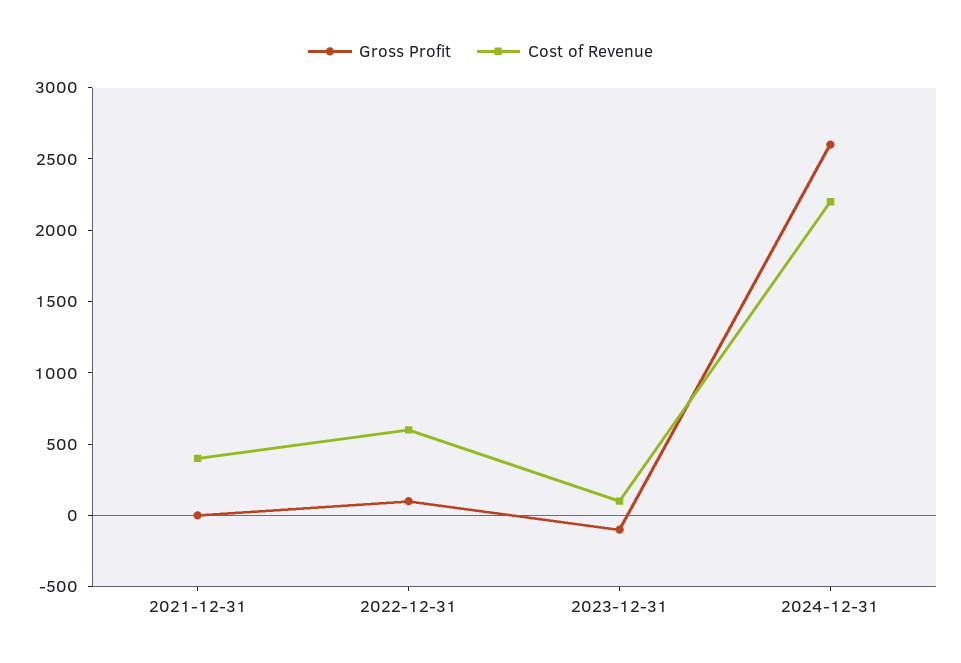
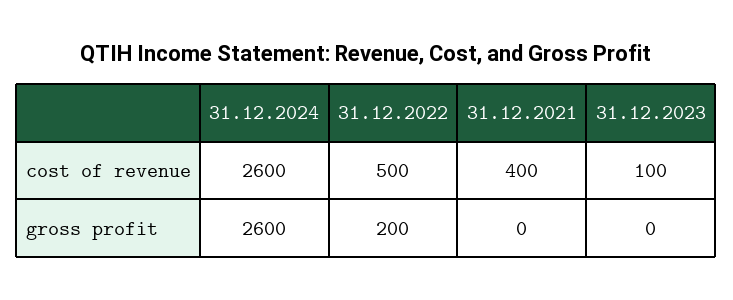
  {
    "Gross Profit": {
      "2021-12-31": 0,
-     "2022-12-31": 100,
+     "2022-12-31": 200,
-     "2023-12-31": -100,
+     "2023-12-31": 0,
      "2024-12-31": 2600
    },
    "Cost of Revenue": {
      "2021-12-31": 400,
-     "2022-12-31": 600,
+     "2022-12-31": 500,
      "2023-12-31": 100,
-     "2024-12-31": 2200
+     "2024-12-31": 2600
    }
  }

